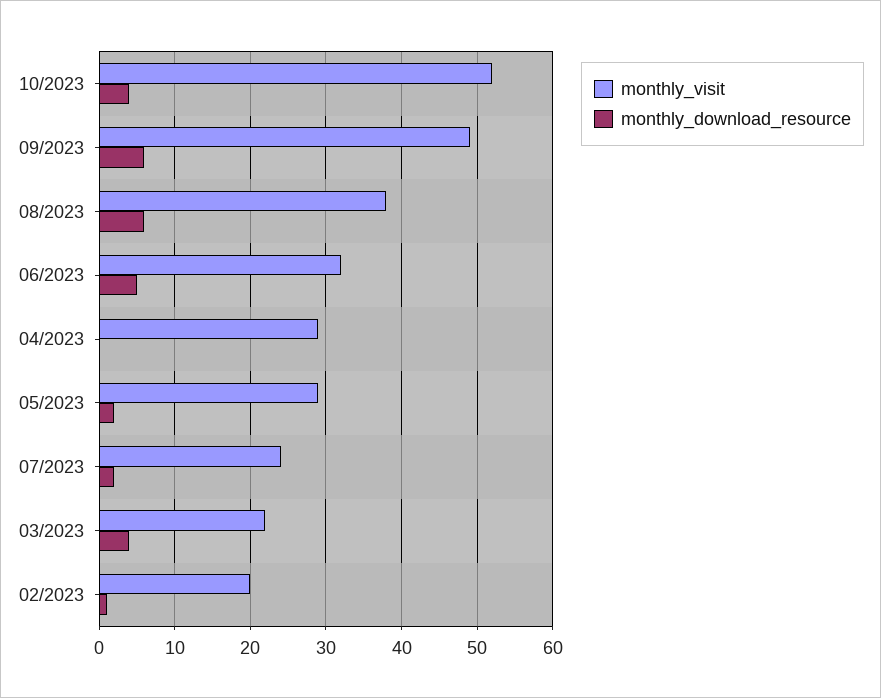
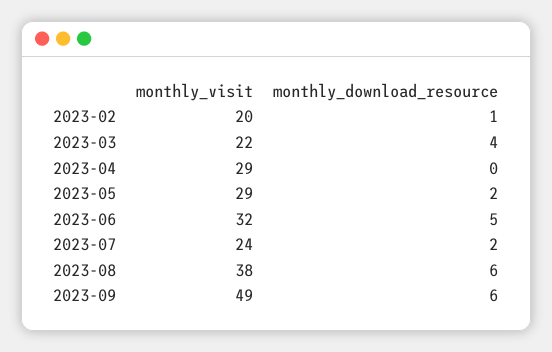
  {
    "monthly_visit": {
-     "10/2023": 52,
      "09/2023": 49,
      "08/2023": 38,
      "06/2023": 32,
      "04/2023": 29,
      "05/2023": 29,
      "07/2023": 24,
      "03/2023": 22,
      "02/2023": 20
    },
    "monthly_download_resource": {
-     "10/2023": 4,
      "09/2023": 6,
      "08/2023": 6,
      "06/2023": 5,
      "04/2023": 0,
      "05/2023": 2,
      "07/2023": 2,
      "03/2023": 4,
      "02/2023": 1
    }
  }

